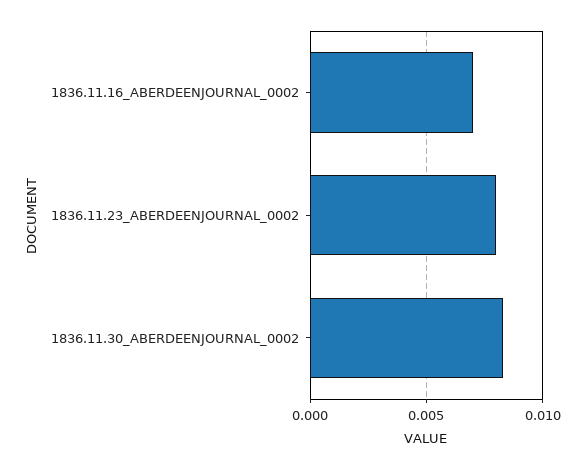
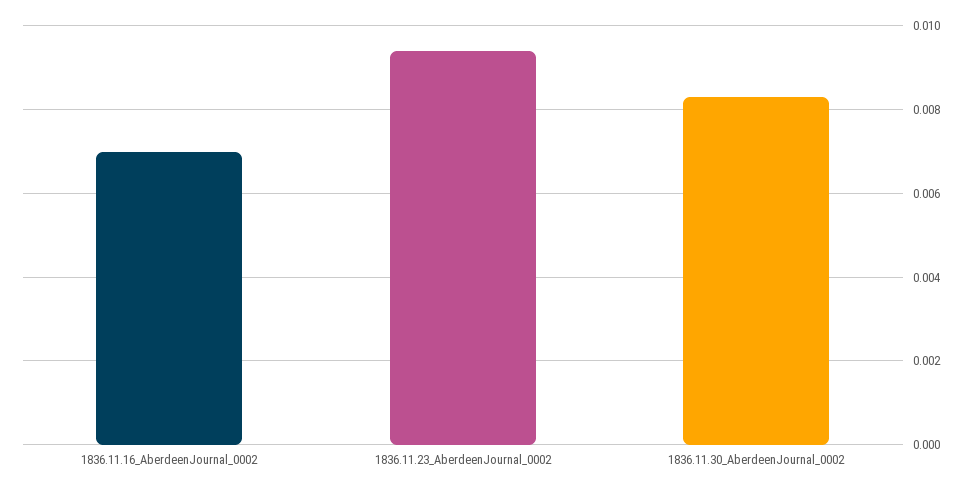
  {
    "1836.11.16_ABERDEENJOURNAL_0002": 0.007,
-   "1836.11.23_ABERDEENJOURNAL_0002": 0.008,
+   "1836.11.23_ABERDEENJOURNAL_0002": 0.0095,
    "1836.11.30_ABERDEENJOURNAL_0002": 0.0085
  }

